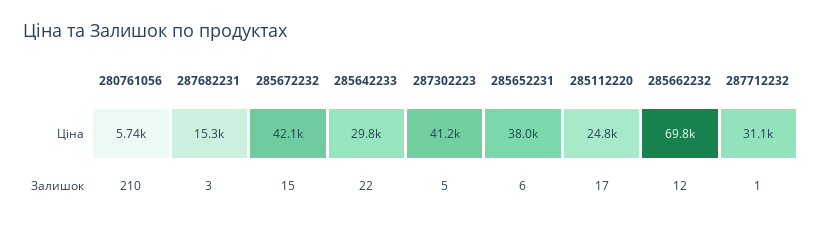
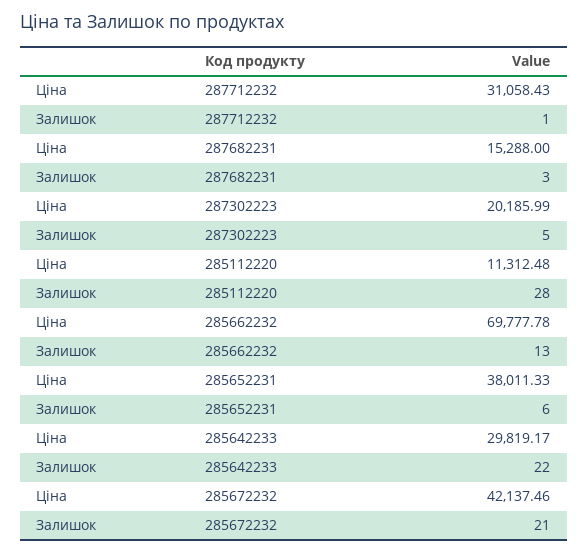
  {
-   "280761056": {
-     "Ціна": 5740,
-     "Залишок": 210
-   },
    "287682231": {
      "Ціна": 15288,
      "Залишок": 3
    },
    "285672232": {
      "Ціна": 42137.46,
-     "Залишок": 15
+     "Залишок": 21
    },
    "285642233": {
      "Ціна": 29819.17,
      "Залишок": 22
    },
    "287302223": {
-     "Ціна": 41200,
+     "Ціна": 20185.99,
      "Залишок": 5
    },
    "285652231": {
      "Ціна": 38011.33,
      "Залишок": 6
    },
    "285112220": {
-     "Ціна": 24800,
+     "Ціна": 11312.48,
-     "Залишок": 17
+     "Залишок": 28
    },
    "285662232": {
      "Ціна": 69777.78,
-     "Залишок": 12
+     "Залишок": 13
    },
    "287712232": {
      "Ціна": 31058.43,
      "Залишок": 1
    }
  }

